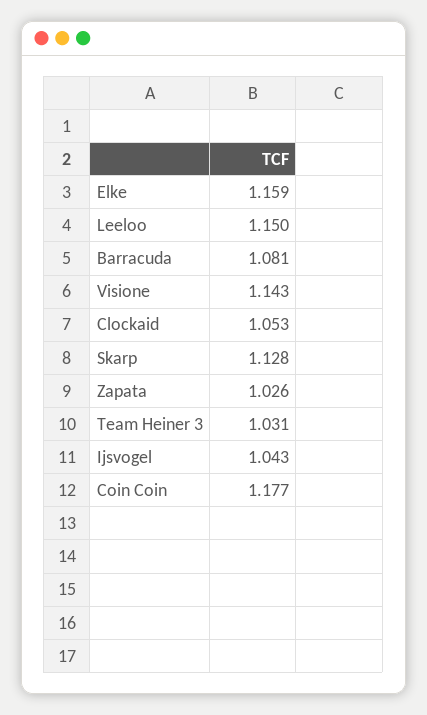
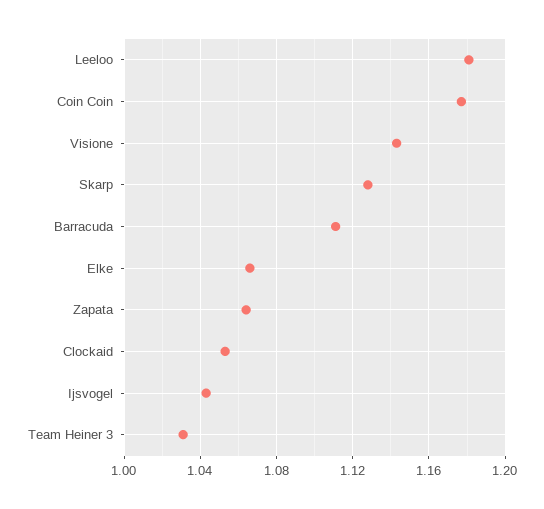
  {
-   "Elke": 1.159,
+   "Elke": 1.065,
-   "Leeloo": 1.15,
+   "Leeloo": 1.18,
-   "Barracuda": 1.081,
+   "Barracuda": 1.11,
    "Visione": 1.143,
    "Clockaid": 1.053,
    "Skarp": 1.128,
-   "Zapata": 1.026,
+   "Zapata": 1.065,
    "Team Heiner 3": 1.031,
    "Ijsvogel": 1.043,
    "Coin Coin": 1.177
  }

